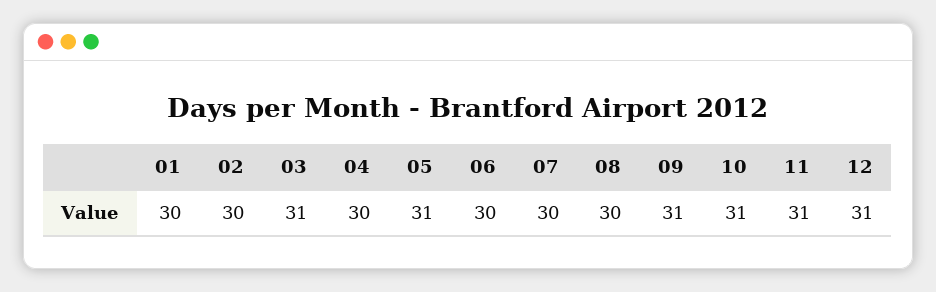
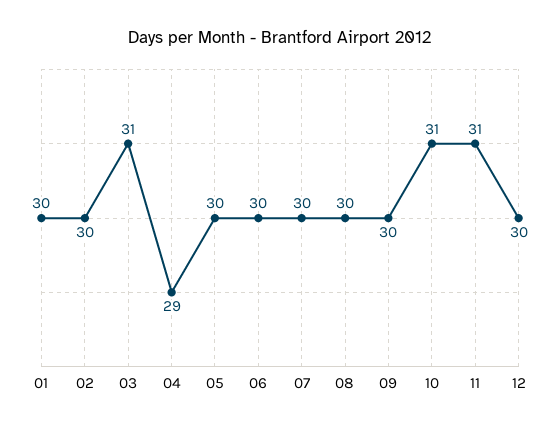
  {
    "01": 30,
    "02": 30,
    "03": 31,
-   "04": 30,
+   "04": 29,
-   "05": 31,
+   "05": 30,
    "06": 30,
    "07": 30,
    "08": 30,
-   "09": 31,
+   "09": 30,
    "10": 31,
    "11": 31,
-   "12": 31
+   "12": 30
  }

